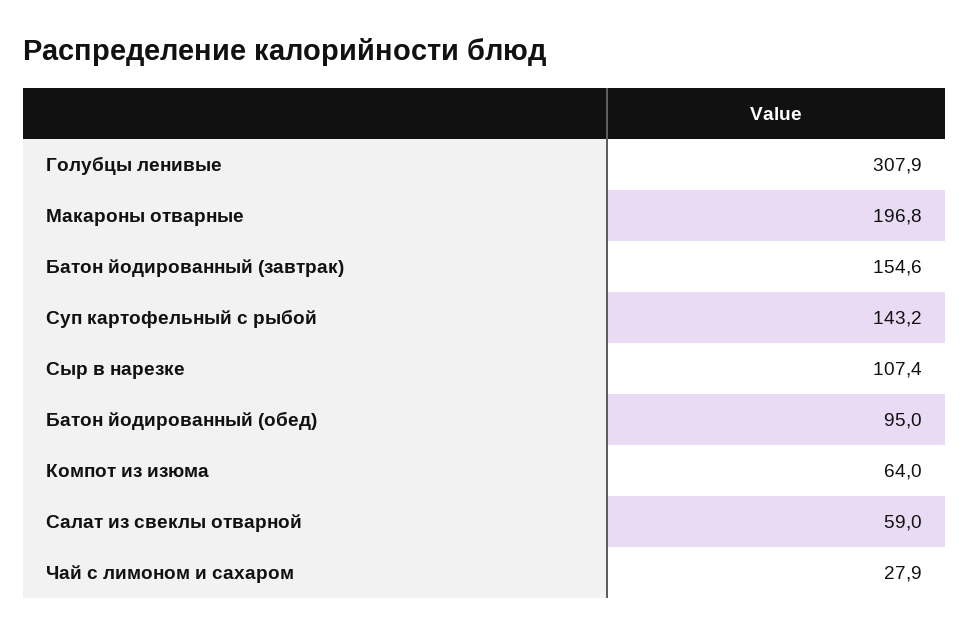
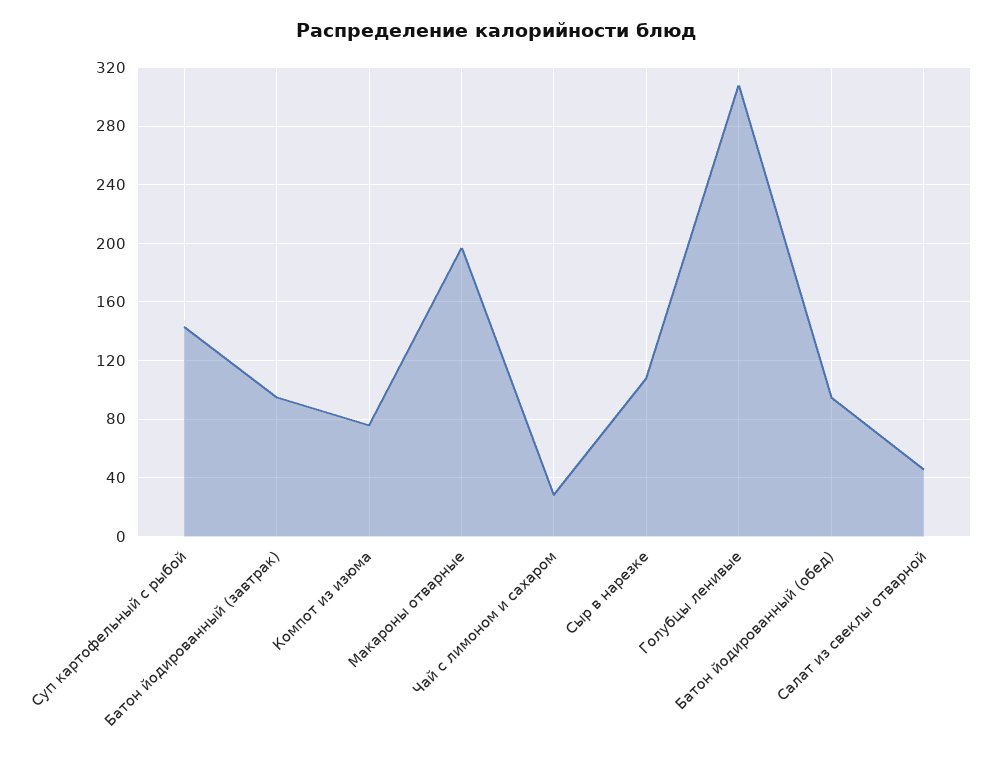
  {
    "Голубцы ленивые": 307.9,
    "Макароны отварные": 196.8,
-   "Батон йодированный (завтрак)": 154.6,
+   "Батон йодированный (завтрак)": 95,
    "Суп картофельный с рыбой": 143.2,
    "Сыр в нарезке": 107.4,
    "Батон йодированный (обед)": 95,
-   "Компот из изюма": 64,
+   "Компот из изюма": 75,
-   "Салат из свеклы отварной": 59,
+   "Салат из свеклы отварной": 45,
    "Чай с лимоном и сахаром": 27.9
  }

